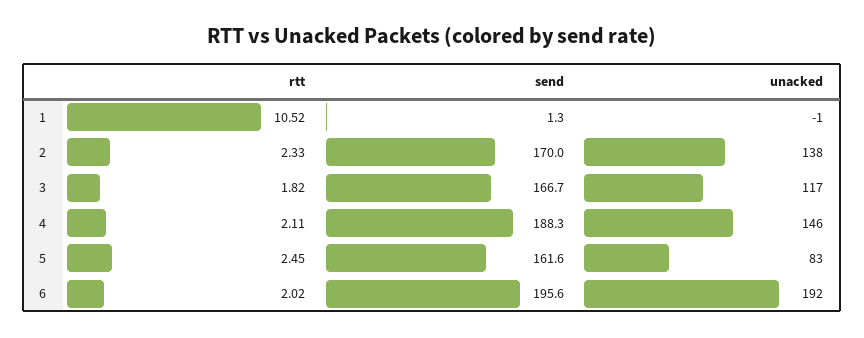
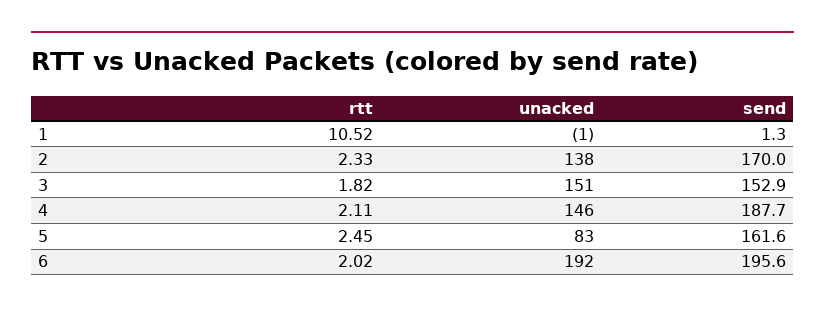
  {
    "rtt": {
      "1": 10.52,
      "2": 2.33,
      "3": 1.82,
      "4": 2.11,
      "5": 2.45,
      "6": 2.02
    },
    "send": {
      "1": 1.3,
      "2": 170,
-     "3": 166.7,
+     "3": 152.9,
-     "4": 188.3,
+     "4": 187.7,
      "5": 161.6,
      "6": 195.6
    },
    "unacked": {
      "1": -1,
      "2": 138,
-     "3": 117,
+     "3": 151,
      "4": 146,
      "5": 83,
      "6": 192
    }
  }

